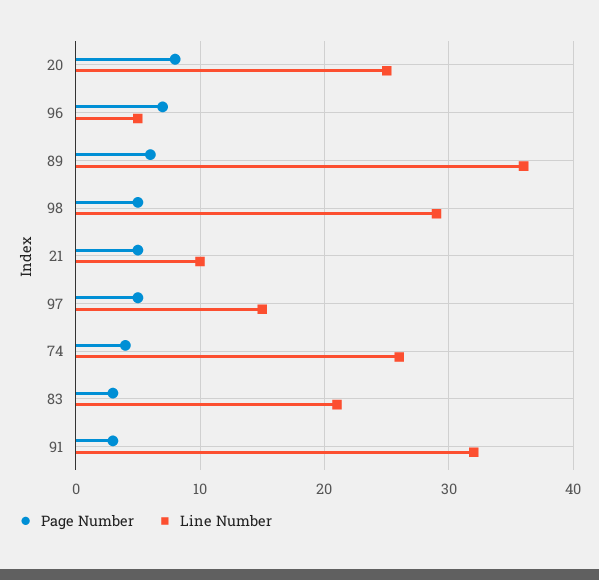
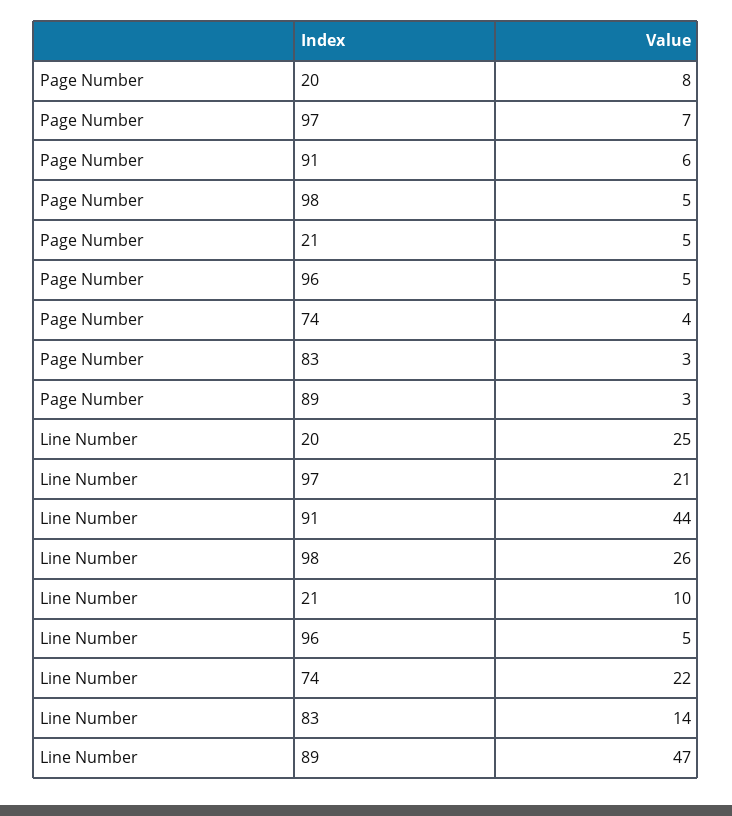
  {
    "Page Number": {
      "20": 8,
-     "96": 7,
+     "96": 5,
-     "89": 6,
+     "89": 3,
      "98": 5,
      "21": 5,
-     "97": 5,
+     "97": 7,
      "74": 4,
      "83": 3,
-     "91": 3
+     "91": 6
    },
    "Line Number": {
      "20": 25,
      "96": 5,
-     "89": 36,
+     "89": 47,
-     "98": 29,
+     "98": 26,
      "21": 10,
-     "97": 15,
+     "97": 21,
-     "74": 26,
+     "74": 22,
-     "83": 21,
+     "83": 14,
-     "91": 32
+     "91": 44
    }
  }

